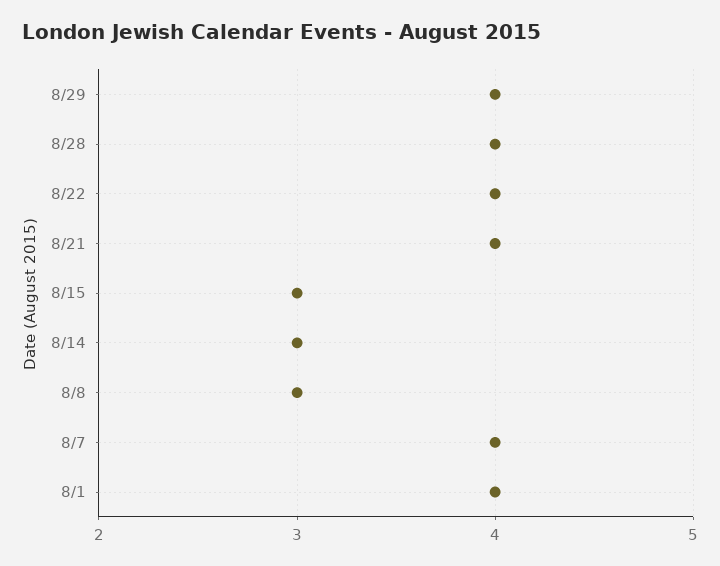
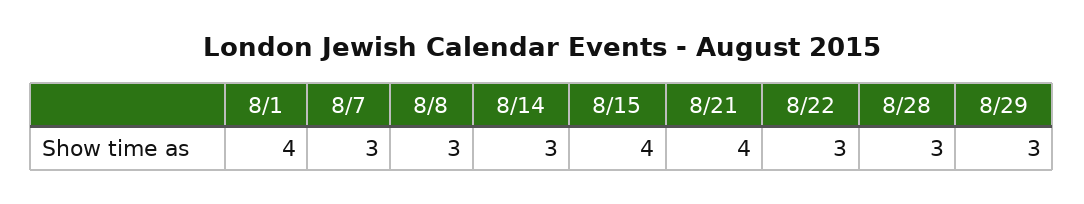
  {
-   "8/29": 4,
+   "8/29": 3,
-   "8/28": 4,
+   "8/28": 3,
-   "8/22": 4,
+   "8/22": 3,
    "8/21": 4,
-   "8/15": 3,
+   "8/15": 4,
    "8/14": 3,
    "8/8": 3,
-   "8/7": 4,
+   "8/7": 3,
    "8/1": 4
  }

